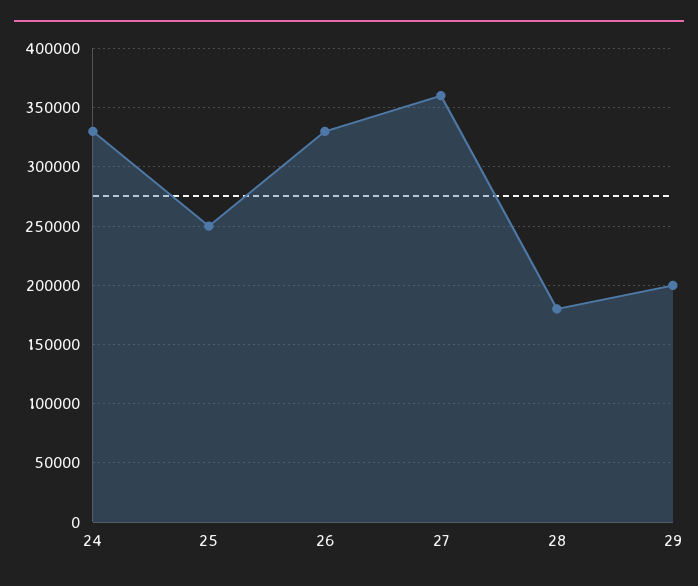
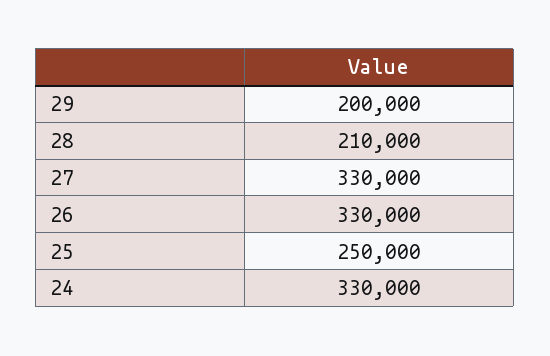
  {
    "24": 330000,
    "25": 250000,
    "26": 330000,
-   "27": 360000,
+   "27": 330000,
-   "28": 180000,
+   "28": 210000,
    "29": 200000
  }

